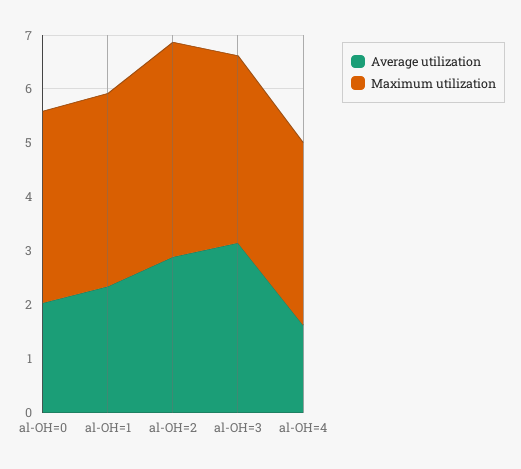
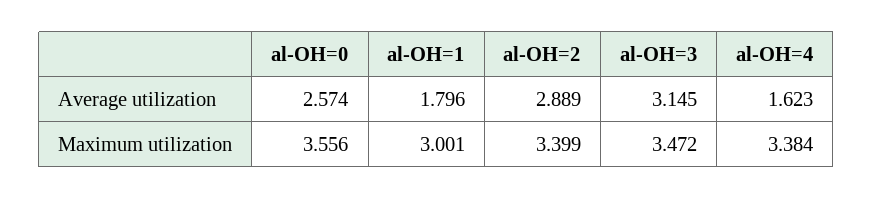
  {
    "Average utilization": {
-     "al-OH=0": 2,
+     "al-OH=0": 2.574,
-     "al-OH=1": 2.4,
+     "al-OH=1": 1.796,
      "al-OH=2": 2.889,
      "al-OH=3": 3.145,
      "al-OH=4": 1.623
    },
    "Maximum utilization": {
      "al-OH=0": 3.556,
-     "al-OH=1": 3.6,
+     "al-OH=1": 3.001,
-     "al-OH=2": 4,
+     "al-OH=2": 3.399,
      "al-OH=3": 3.472,
      "al-OH=4": 3.384
    }
  }

